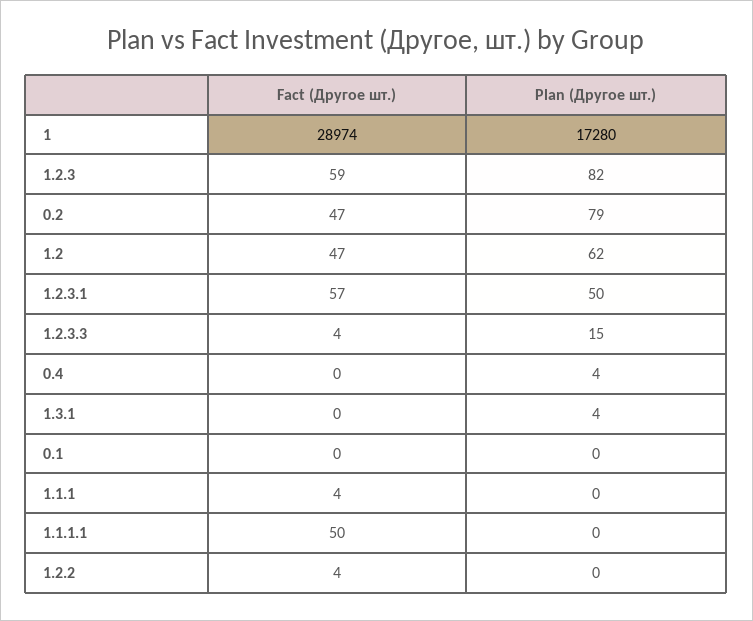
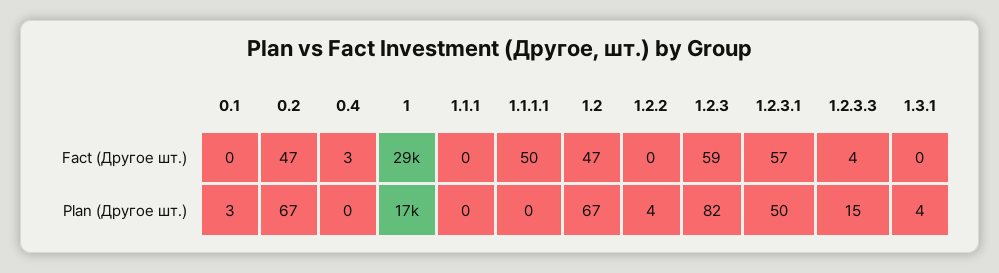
  {
    "Fact (Другое шт.)": {
      "1": 28974,
      "1.2.3": 59,
      "0.2": 47,
      "1.2": 47,
      "1.2.3.1": 57,
      "1.2.3.3": 4,
-     "0.4": 0,
+     "0.4": 3,
      "1.3.1": 0,
      "0.1": 0,
-     "1.1.1": 4,
+     "1.1.1": 0,
      "1.1.1.1": 50,
-     "1.2.2": 4
+     "1.2.2": 0
    },
    "Plan (Другое шт.)": {
      "1": 17280,
      "1.2.3": 82,
-     "0.2": 79,
+     "0.2": 67,
-     "1.2": 62,
+     "1.2": 67,
      "1.2.3.1": 50,
      "1.2.3.3": 15,
-     "0.4": 4,
+     "0.4": 0,
      "1.3.1": 4,
-     "0.1": 0,
+     "0.1": 3,
      "1.1.1": 0,
      "1.1.1.1": 0,
-     "1.2.2": 0
+     "1.2.2": 4
    }
  }

